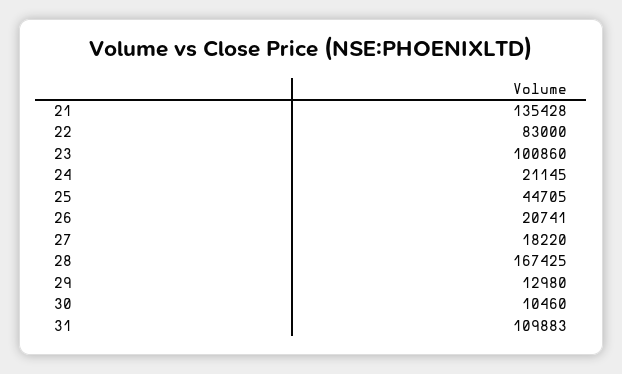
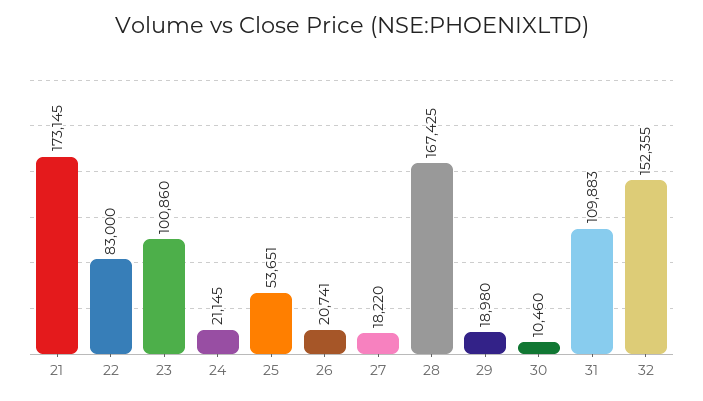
  {
-   "21": 135428,
+   "21": 173145,
    "22": 83000,
    "23": 100860,
    "24": 21145,
-   "25": 44705,
+   "25": 53651,
    "26": 20741,
    "27": 18220,
    "28": 167425,
-   "29": 12980,
+   "29": 18980,
    "30": 10460,
-   "31": 109883
+   "31": 109883,
+   "32": 152355
  }

